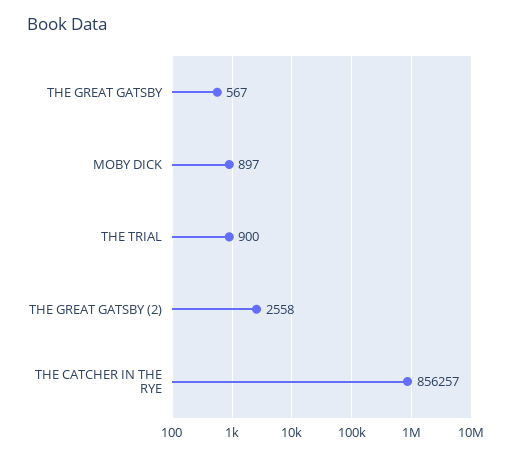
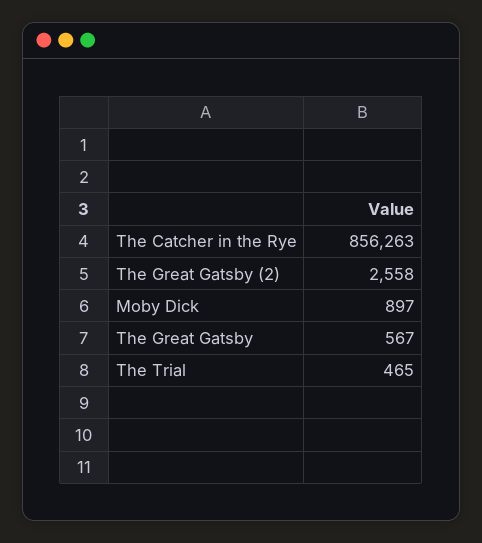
  {
    "THE GREAT GATSBY": 567,
    "MOBY DICK": 897,
-   "THE TRIAL": 900,
+   "THE TRIAL": 465,
    "THE GREAT GATSBY (2)": 2558,
-   "THE CATCHER IN THE RYE": 856257
+   "THE CATCHER IN THE RYE": 856263
  }

